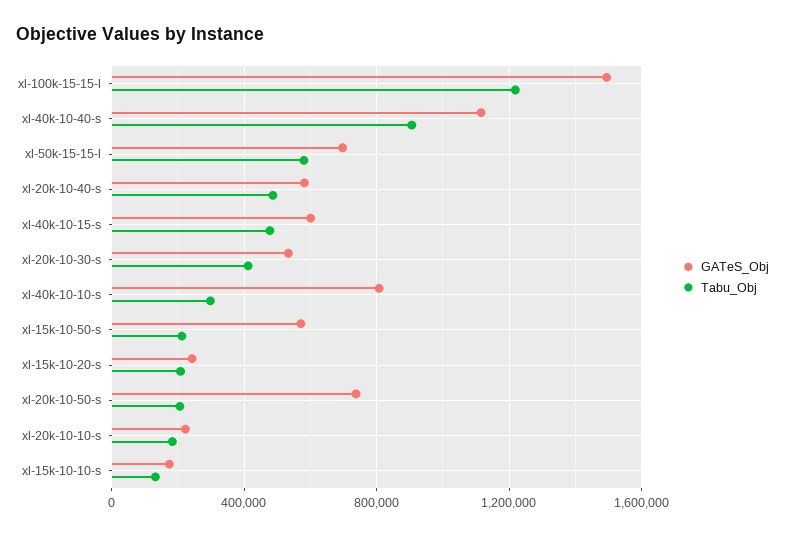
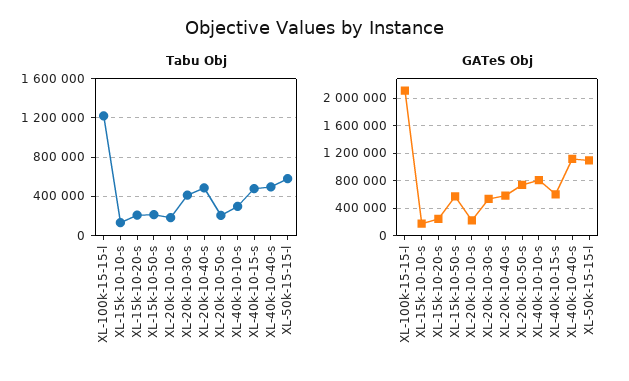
  {
    "GATeS_Obj": {
-     "xl-100k-15-15-l": 1500000,
+     "xl-100k-15-15-l": 2100000,
      "xl-40k-10-40-s": 1100000,
-     "xl-50k-15-15-l": 700000,
+     "xl-50k-15-15-l": 1100000,
      "xl-20k-10-40-s": 600000,
      "xl-40k-10-15-s": 600000,
      "xl-20k-10-30-s": 550000,
      "xl-40k-10-10-s": 800000,
      "xl-15k-10-50-s": 550000,
      "xl-15k-10-20-s": 250000,
      "xl-20k-10-50-s": 750000,
      "xl-20k-10-10-s": 200000,
      "xl-15k-10-10-s": 150000
    },
    "Tabu_Obj": {
      "xl-100k-15-15-l": 1200000,
-     "xl-40k-10-40-s": 900000,
+     "xl-40k-10-40-s": 500000,
      "xl-50k-15-15-l": 600000,
      "xl-20k-10-40-s": 500000,
      "xl-40k-10-15-s": 500000,
      "xl-20k-10-30-s": 400000,
      "xl-40k-10-10-s": 300000,
      "xl-15k-10-50-s": 200000,
      "xl-15k-10-20-s": 200000,
      "xl-20k-10-50-s": 200000,
      "xl-20k-10-10-s": 200000,
      "xl-15k-10-10-s": 150000
    }
  }

